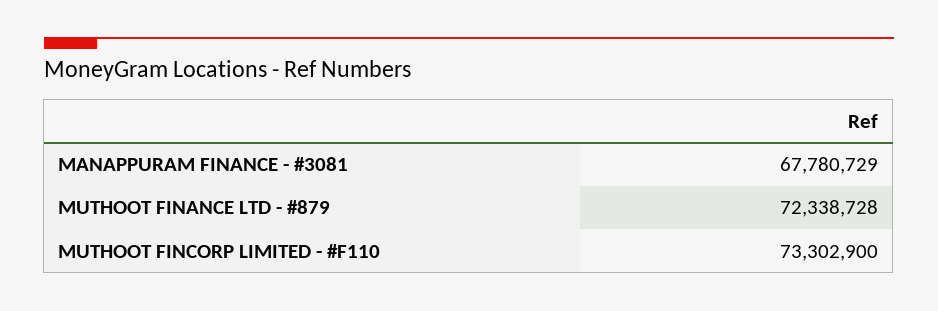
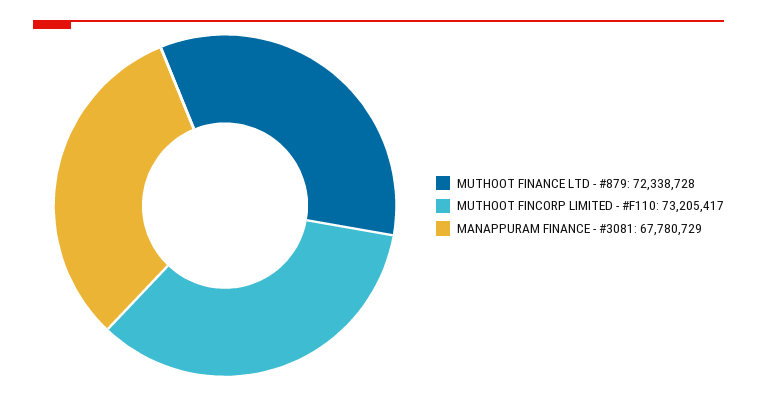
  {
    "MANAPPURAM FINANCE - #3081": 67780729,
    "MUTHOOT FINANCE LTD - #879": 72338728,
-   "MUTHOOT FINCORP LIMITED - #F110": 73302900
+   "MUTHOOT FINCORP LIMITED - #F110": 73205417
  }

